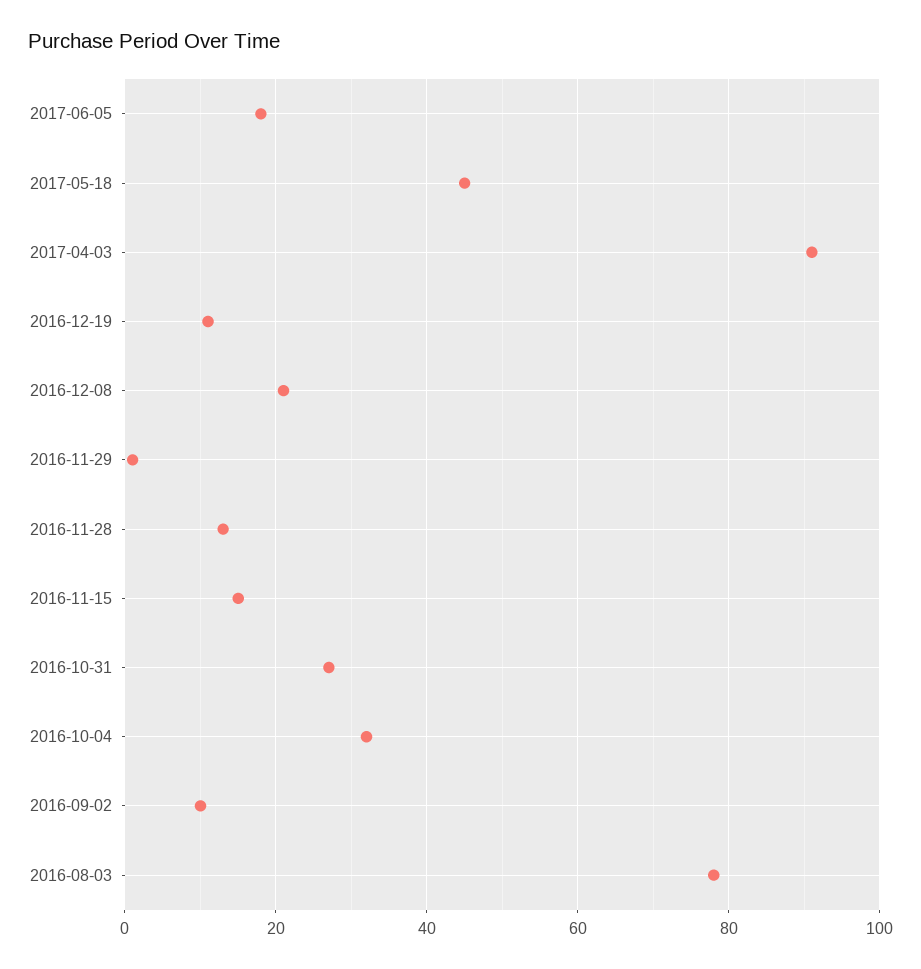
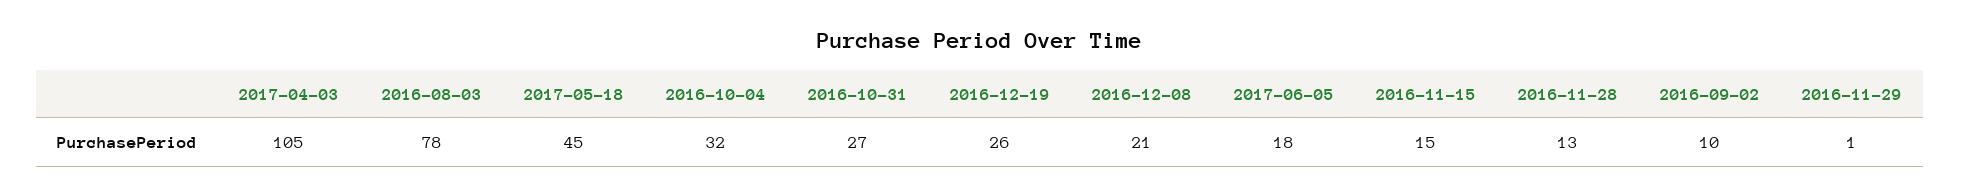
  {
    "2017-06-05": 18,
    "2017-05-18": 45,
-   "2017-04-03": 90,
+   "2017-04-03": 105,
-   "2016-12-19": 10,
+   "2016-12-19": 26,
    "2016-12-08": 21,
    "2016-11-29": 1,
    "2016-11-28": 13,
    "2016-11-15": 15,
    "2016-10-31": 27,
    "2016-10-04": 32,
    "2016-09-02": 10,
    "2016-08-03": 78
  }

